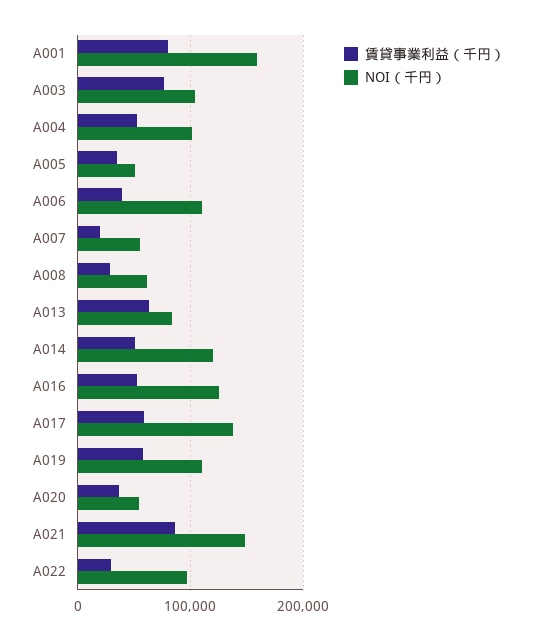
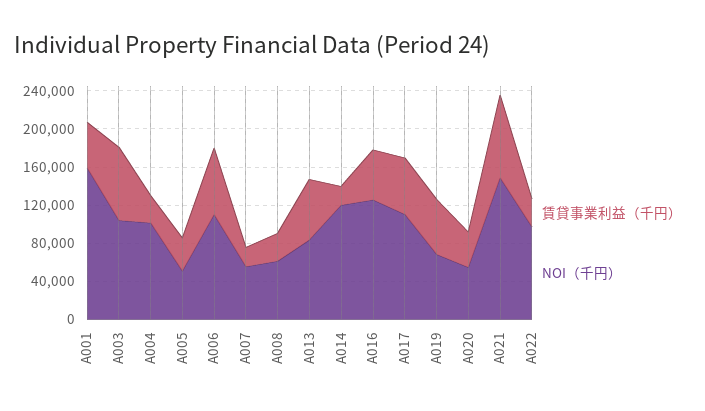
  {
    "賃貸事業利益（千円）": {
-     "A001": 80000,
+     "A001": 50000,
      "A003": 80000,
-     "A004": 50000,
+     "A004": 30000,
      "A005": 30000,
-     "A006": 40000,
+     "A006": 70000,
      "A007": 20000,
      "A008": 30000,
      "A013": 60000,
-     "A014": 50000,
+     "A014": 20000,
      "A016": 50000,
      "A017": 60000,
      "A019": 60000,
      "A020": 40000,
      "A021": 90000,
      "A022": 30000
    },
    "NOI（千円）": {
      "A001": 160000,
      "A003": 100000,
      "A004": 100000,
      "A005": 50000,
      "A006": 110000,
      "A007": 60000,
      "A008": 60000,
      "A013": 80000,
      "A014": 120000,
      "A016": 130000,
-     "A017": 140000,
+     "A017": 110000,
-     "A019": 110000,
+     "A019": 70000,
      "A020": 50000,
      "A021": 150000,
      "A022": 100000
    }
  }

